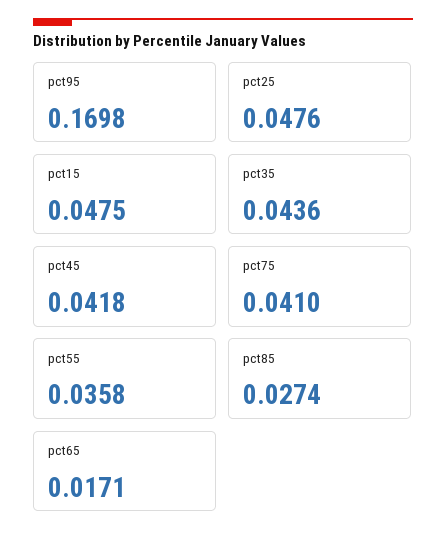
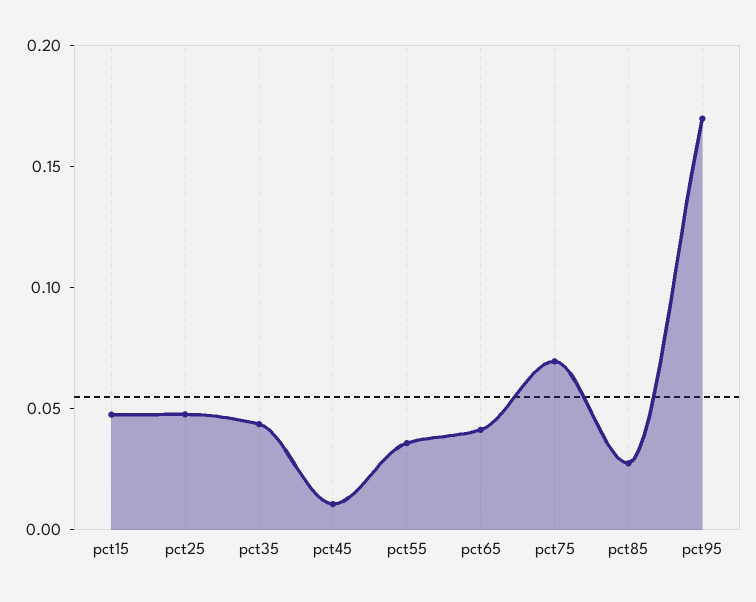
  {
    "pct95": 0.1698,
    "pct25": 0.0476,
    "pct15": 0.0475,
    "pct35": 0.0436,
-   "pct45": 0.0418,
+   "pct45": 0.01,
-   "pct75": 0.041,
+   "pct75": 0.07,
    "pct55": 0.0358,
    "pct85": 0.0274,
-   "pct65": 0.0171
+   "pct65": 0.04
  }

